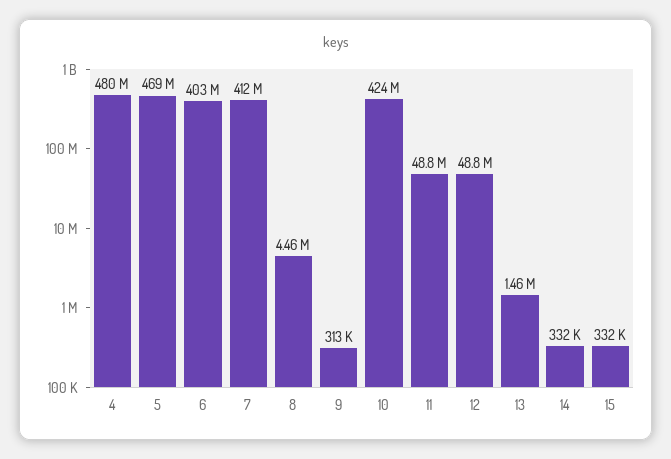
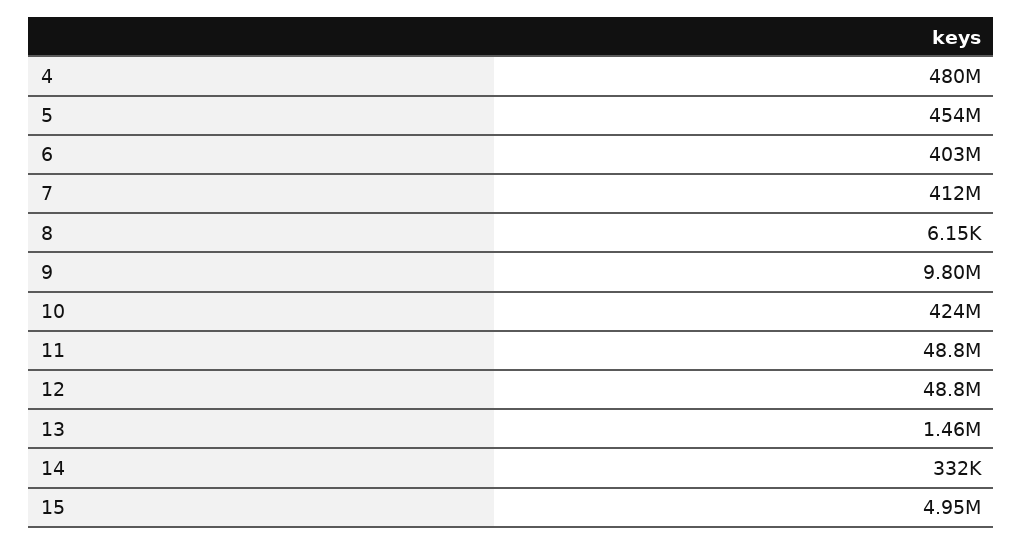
  {
    "4": 480000000,
-   "5": 469000000,
+   "5": 454000000,
    "6": 403000000,
    "7": 412000000,
-   "8": 4460000,
+   "8": 6150,
-   "9": 313000,
+   "9": 9800000,
    "10": 424000000,
    "11": 48800000,
    "12": 48800000,
    "13": 1460000,
    "14": 332000,
-   "15": 332000
+   "15": 4950000
  }

